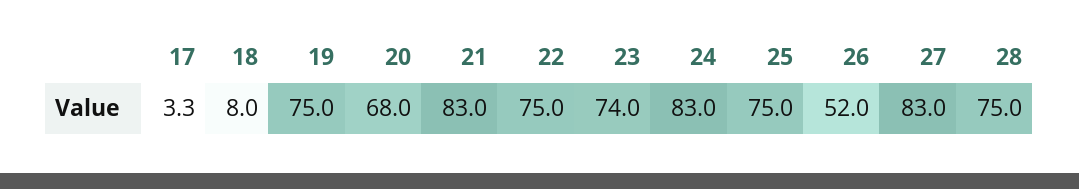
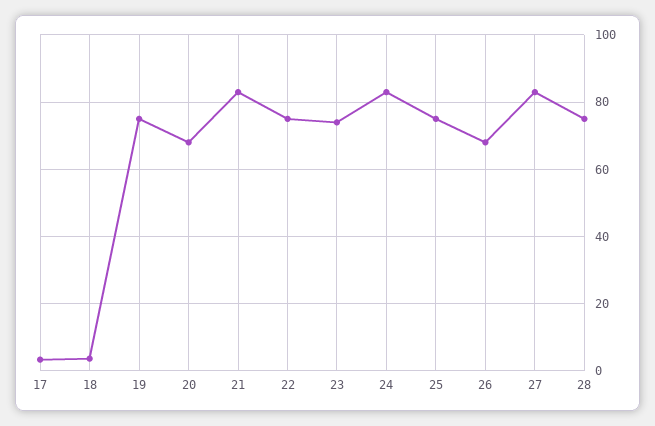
  {
    "17": 3.3,
-   "18": 8,
+   "18": 4,
    "19": 75,
    "20": 68,
    "21": 83,
    "22": 75,
    "23": 74,
    "24": 83,
    "25": 75,
-   "26": 52,
+   "26": 68,
    "27": 83,
    "28": 75
  }

